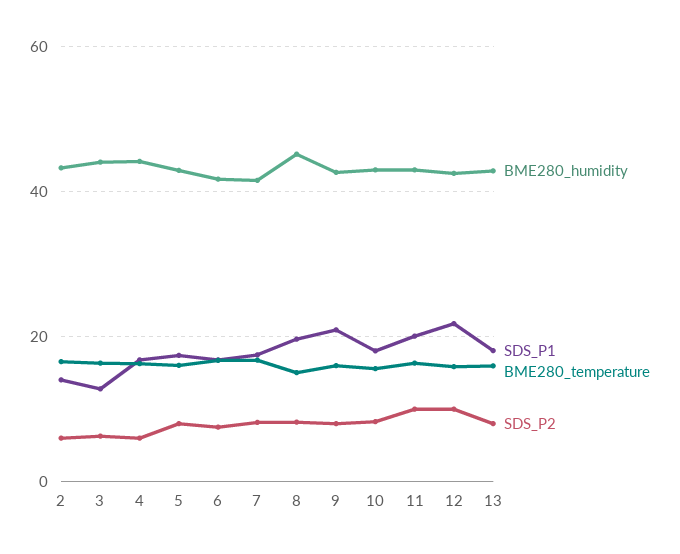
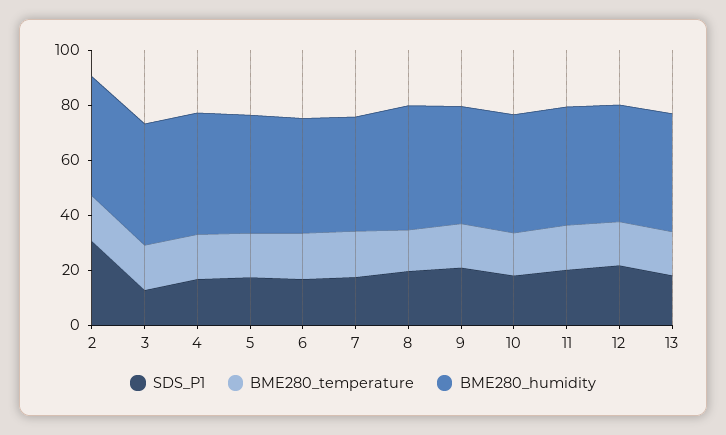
  {
    "BME280_humidity": {
      "2": 44,
      "3": 44,
      "4": 44,
      "5": 42,
      "6": 42,
      "7": 42,
      "8": 46,
      "9": 42,
      "10": 42,
      "11": 42,
      "12": 42,
      "13": 42
    },
    "SDS_P1": {
-     "2": 14,
+     "2": 30,
      "3": 12,
      "4": 16,
      "5": 18,
      "6": 16,
      "7": 18,
      "8": 20,
      "9": 20,
      "10": 18,
      "11": 20,
      "12": 22,
      "13": 18
    },
    "BME280_temperature": {
      "2": 16,
      "3": 16,
      "4": 16,
      "5": 16,
      "6": 16,
      "7": 16,
      "8": 16,
      "9": 16,
      "10": 16,
      "11": 16,
      "12": 16,
      "13": 16
-   },
+   }
-   "SDS_P2": {
-     "2": 6,
-     "3": 6,
-     "4": 6,
-     "5": 8,
-     "6": 8,
-     "7": 8,
-     "8": 8,
-     "9": 8,
-     "10": 8,
-     "11": 10,
-     "12": 10,
-     "13": 8
-   }
  }

